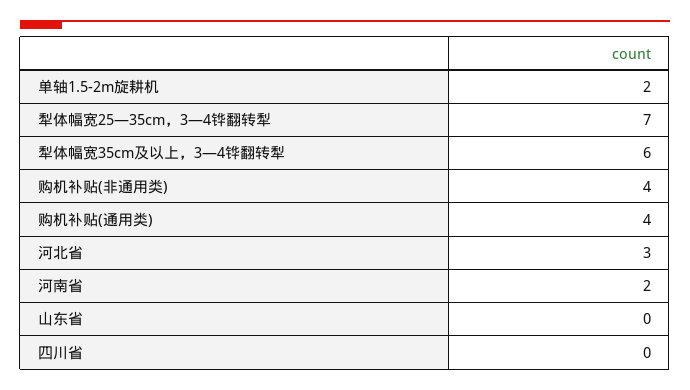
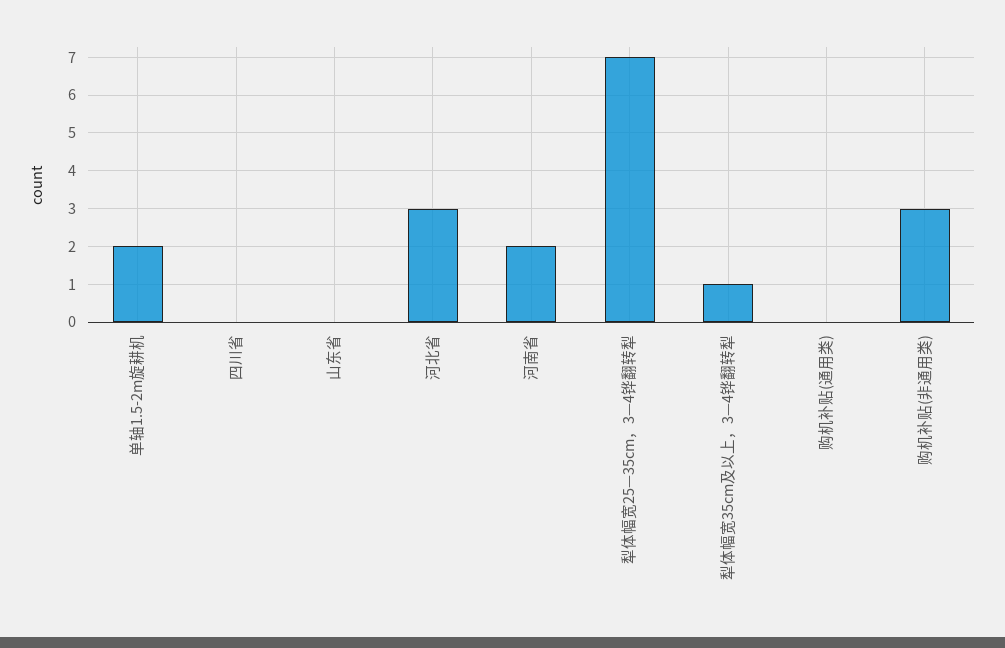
  {
    "单轴1.5-2m旋耕机": 2,
    "犁体幅宽25—35cm，3—4铧翻转犁": 7,
-   "犁体幅宽35cm及以上，3—4铧翻转犁": 6,
+   "犁体幅宽35cm及以上，3—4铧翻转犁": 1,
-   "购机补贴(非通用类)": 4,
+   "购机补贴(非通用类)": 3,
-   "购机补贴(通用类)": 4,
+   "购机补贴(通用类)": 0,
    "河北省": 3,
    "河南省": 2,
    "山东省": 0,
    "四川省": 0
  }

